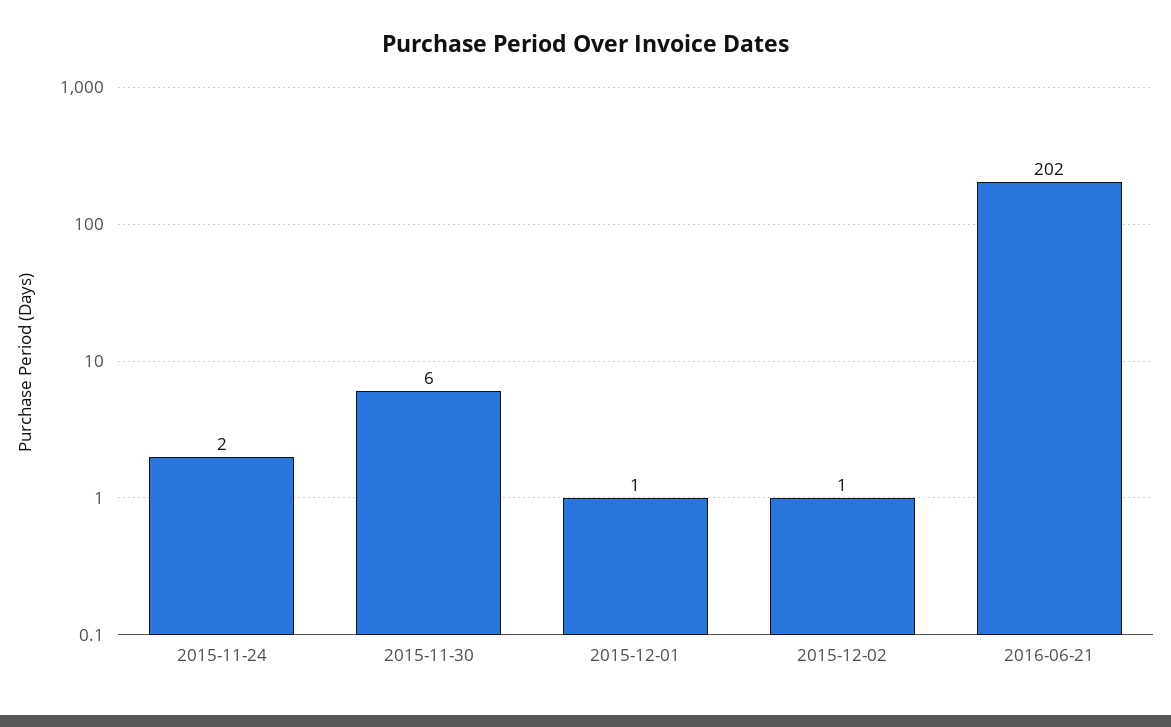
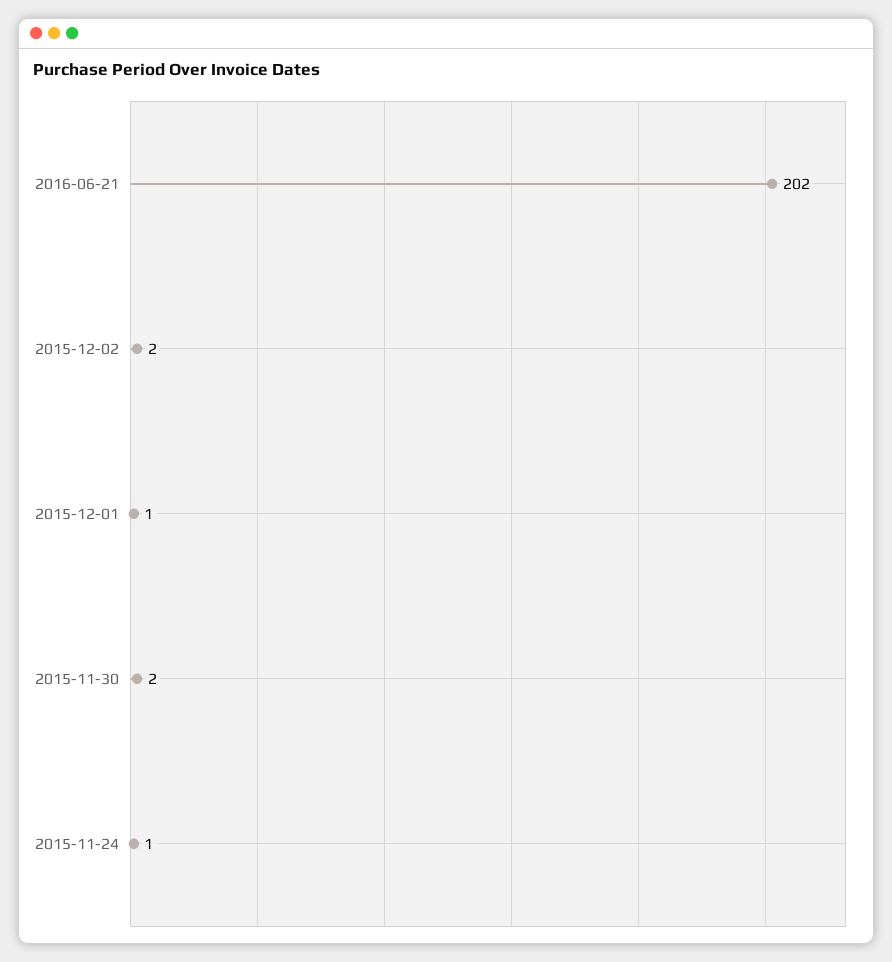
  {
-   "2015-11-24": 2,
+   "2015-11-24": 1,
-   "2015-11-30": 6,
+   "2015-11-30": 2,
    "2015-12-01": 1,
-   "2015-12-02": 1,
+   "2015-12-02": 2,
    "2016-06-21": 202
  }

